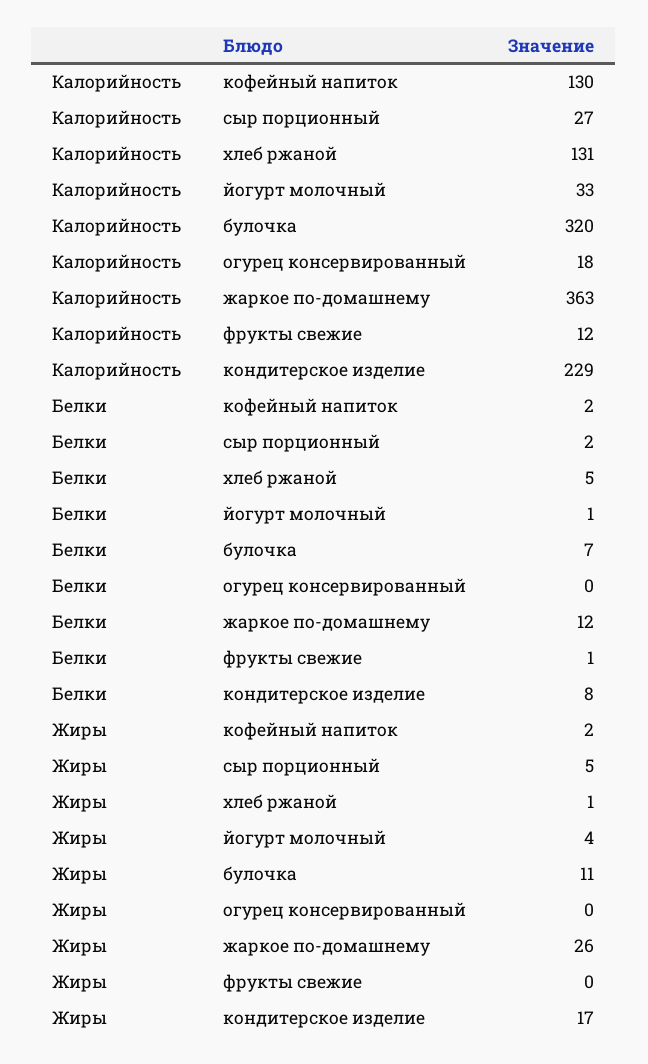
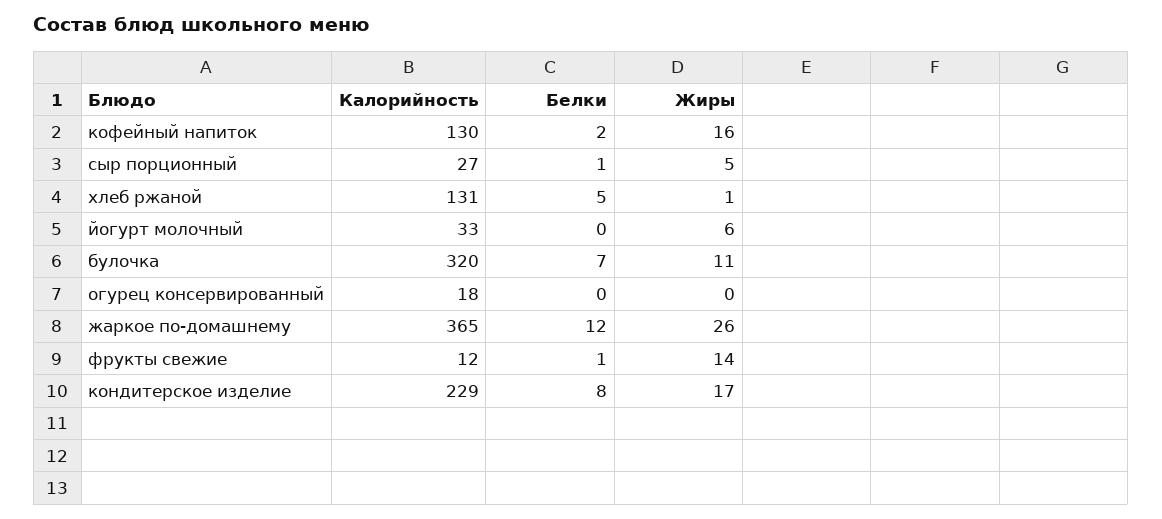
  {
    "Калорийность": {
      "кофейный напиток": 130,
      "сыр порционный": 27,
      "хлеб ржаной": 131,
      "йогурт молочный": 33,
      "булочка": 320,
      "огурец консервированный": 18,
-     "жаркое по-домашнему": 363,
+     "жаркое по-домашнему": 365,
      "фрукты свежие": 12,
      "кондитерское изделие": 229
    },
    "Белки": {
      "кофейный напиток": 2,
-     "сыр порционный": 2,
+     "сыр порционный": 1,
      "хлеб ржаной": 5,
-     "йогурт молочный": 1,
+     "йогурт молочный": 0,
      "булочка": 7,
      "огурец консервированный": 0,
      "жаркое по-домашнему": 12,
      "фрукты свежие": 1,
      "кондитерское изделие": 8
    },
    "Жиры": {
-     "кофейный напиток": 2,
+     "кофейный напиток": 16,
      "сыр порционный": 5,
      "хлеб ржаной": 1,
-     "йогурт молочный": 4,
+     "йогурт молочный": 6,
      "булочка": 11,
      "огурец консервированный": 0,
      "жаркое по-домашнему": 26,
-     "фрукты свежие": 0,
+     "фрукты свежие": 14,
      "кондитерское изделие": 17
    }
  }

